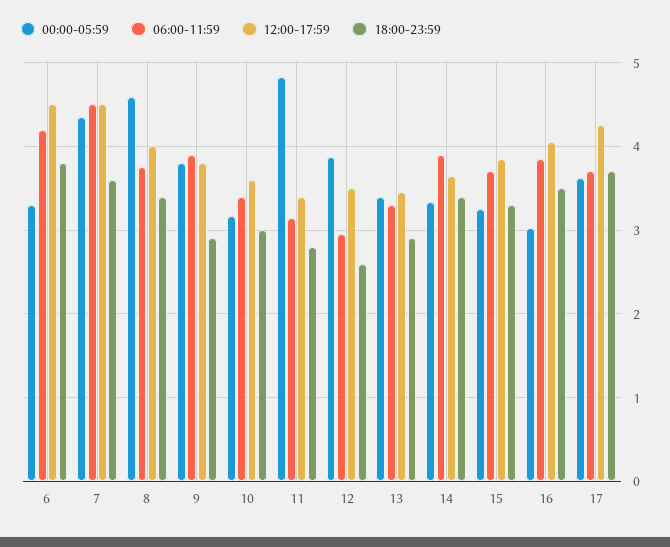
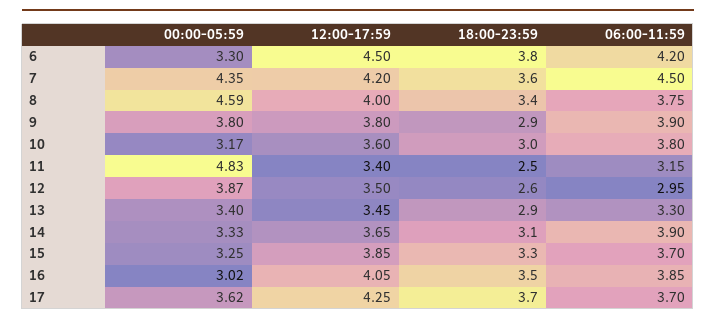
  {
    "00:00-05:59": {
      "6": 3.3,
      "7": 4.35,
      "8": 4.59,
      "9": 3.8,
      "10": 3.17,
      "11": 4.83,
      "12": 3.87,
      "13": 3.4,
      "14": 3.33,
      "15": 3.25,
      "16": 3.02,
      "17": 3.62
    },
    "06:00-11:59": {
      "6": 4.2,
      "7": 4.5,
      "8": 3.75,
      "9": 3.9,
-     "10": 3.4,
+     "10": 3.8,
      "11": 3.15,
      "12": 2.95,
      "13": 3.3,
      "14": 3.9,
      "15": 3.7,
      "16": 3.85,
      "17": 3.7
    },
    "12:00-17:59": {
      "6": 4.5,
-     "7": 4.5,
+     "7": 4.2,
      "8": 4,
      "9": 3.8,
      "10": 3.6,
      "11": 3.4,
      "12": 3.5,
      "13": 3.45,
      "14": 3.65,
      "15": 3.85,
      "16": 4.05,
      "17": 4.25
    },
    "18:00-23:59": {
      "6": 3.8,
      "7": 3.6,
      "8": 3.4,
      "9": 2.9,
      "10": 3,
-     "11": 2.8,
+     "11": 2.5,
      "12": 2.6,
      "13": 2.9,
-     "14": 3.4,
+     "14": 3.1,
      "15": 3.3,
      "16": 3.5,
      "17": 3.7
    }
  }

